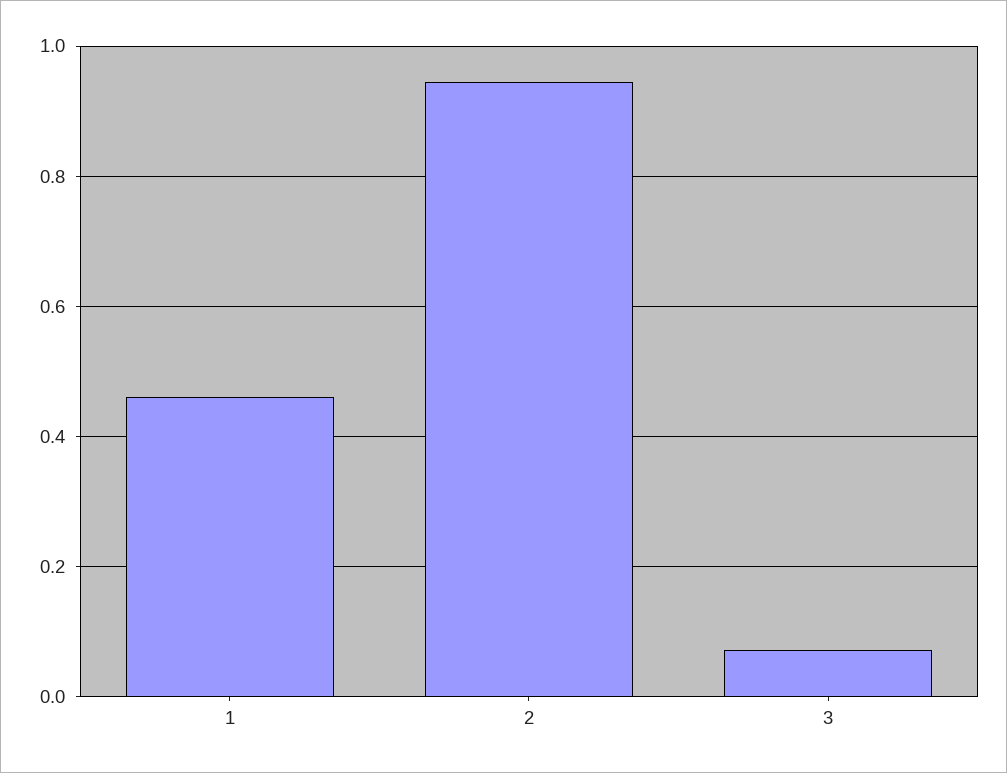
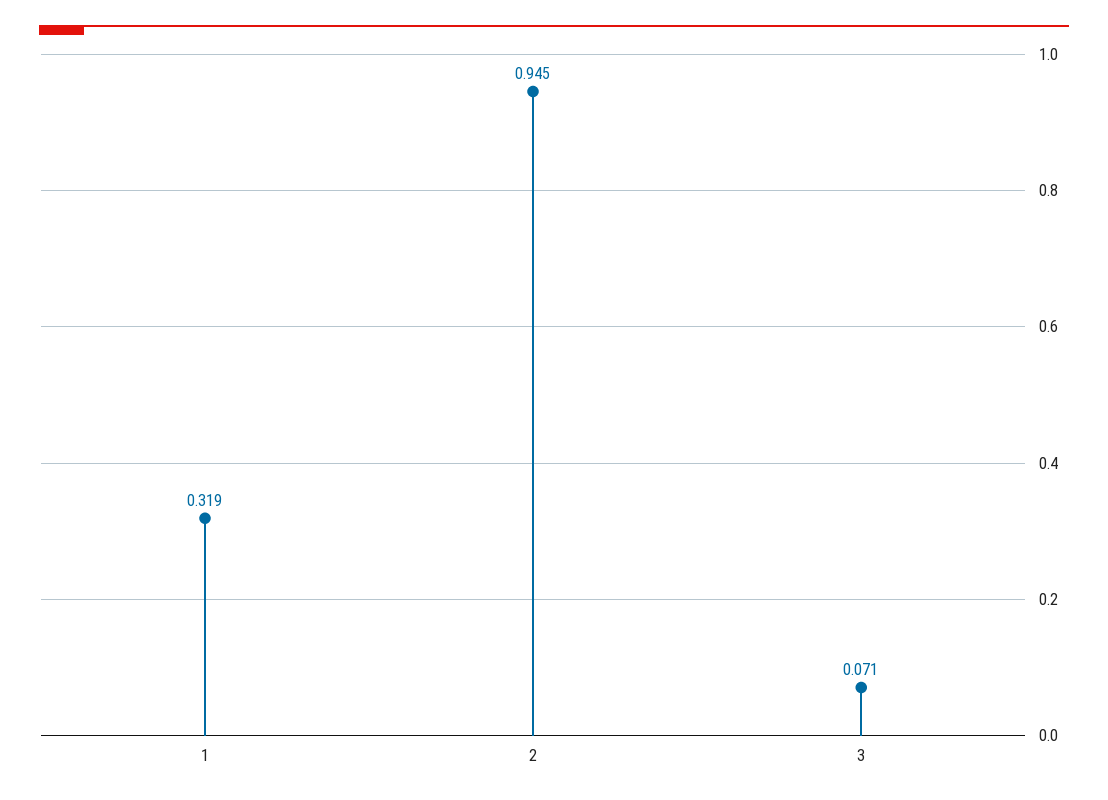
  {
-   "1": 0.46,
+   "1": 0.319,
    "2": 0.945,
    "3": 0.071
  }

